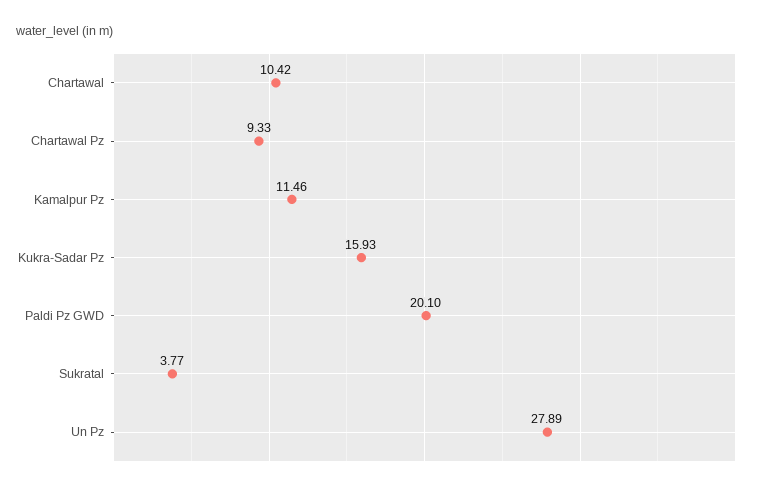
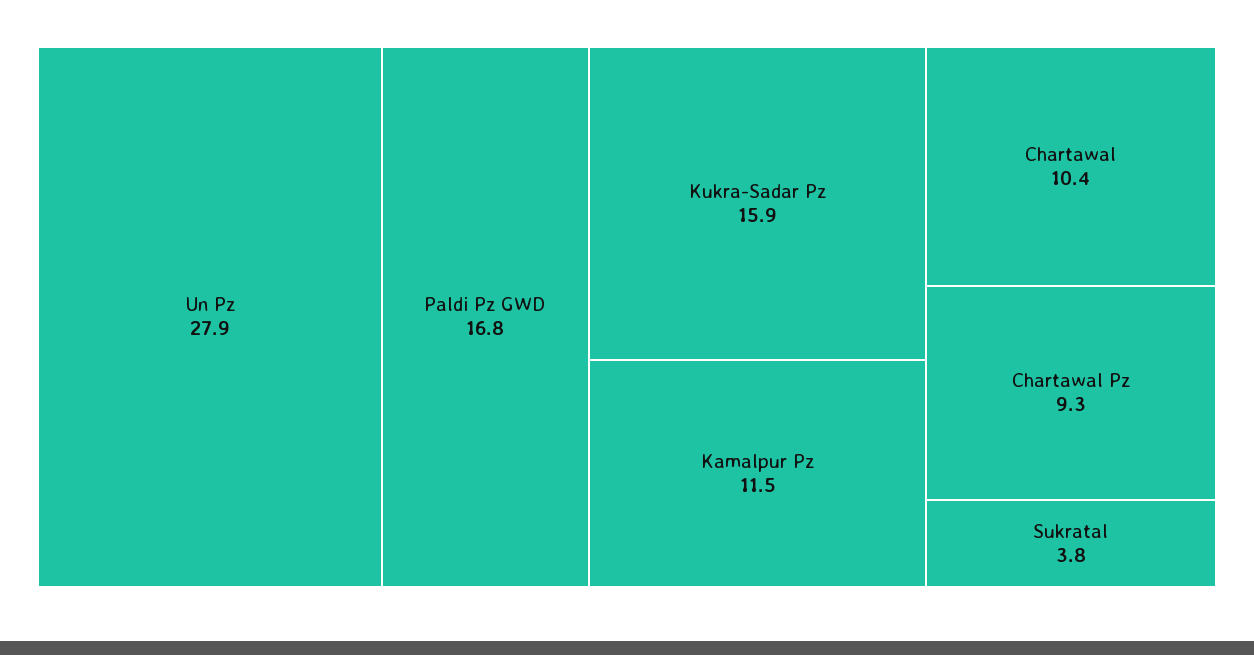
  {
    "Chartawal": 10.42,
    "Chartawal Pz": 9.33,
    "Kamalpur Pz": 11.46,
    "Kukra-Sadar Pz": 15.93,
-   "Paldi Pz GWD": 20.1,
+   "Paldi Pz GWD": 16.8,
    "Sukratal": 3.77,
    "Un Pz": 27.89
  }

